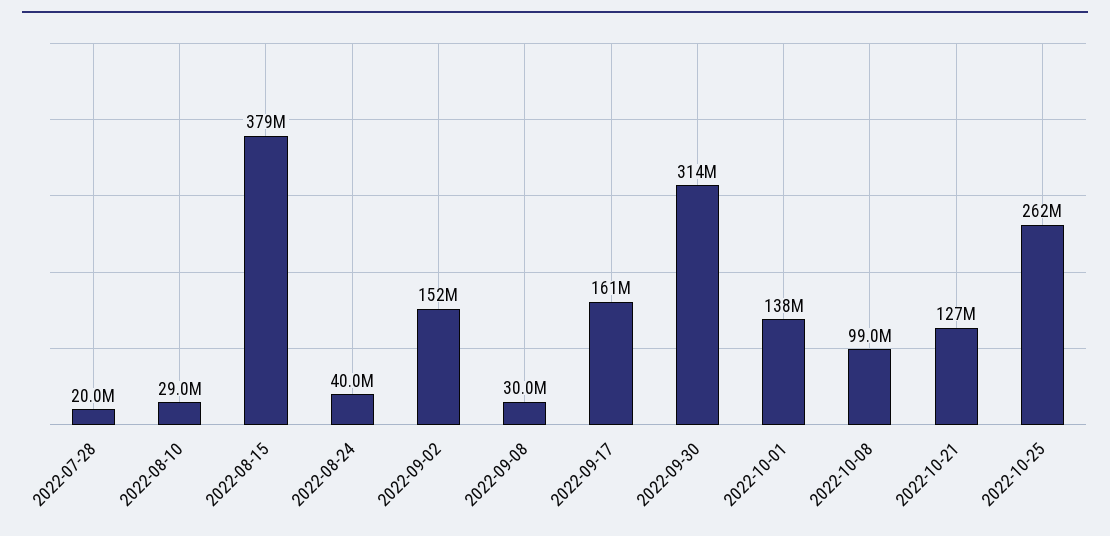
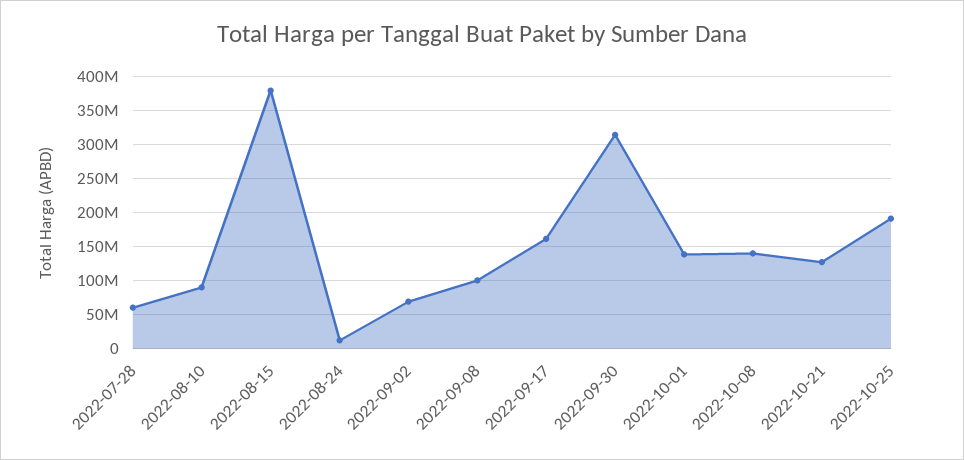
  {
-   "2022-07-28": 20000000,
+   "2022-07-28": 60000000,
-   "2022-08-10": 29000000,
+   "2022-08-10": 90000000,
    "2022-08-15": 379000000,
-   "2022-08-24": 40000000,
+   "2022-08-24": 10000000,
-   "2022-09-02": 152000000,
+   "2022-09-02": 70000000,
-   "2022-09-08": 30000000,
+   "2022-09-08": 100000000,
    "2022-09-17": 161000000,
    "2022-09-30": 314000000,
    "2022-10-01": 138000000,
-   "2022-10-08": 99000000,
+   "2022-10-08": 140000000,
    "2022-10-21": 127000000,
-   "2022-10-25": 262000000
+   "2022-10-25": 190000000
  }

